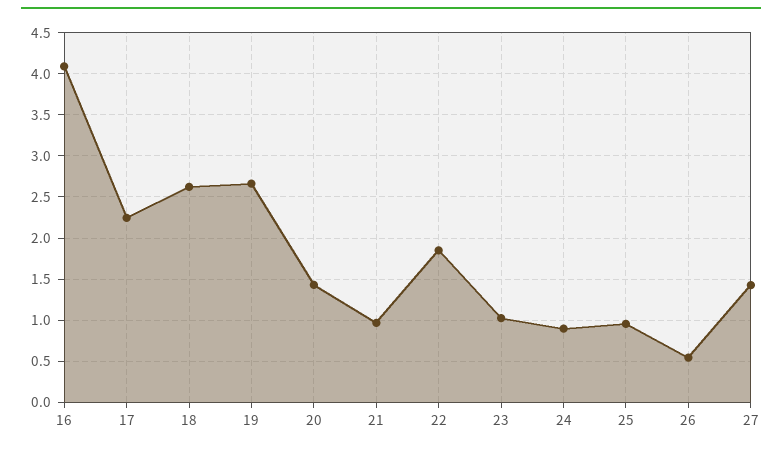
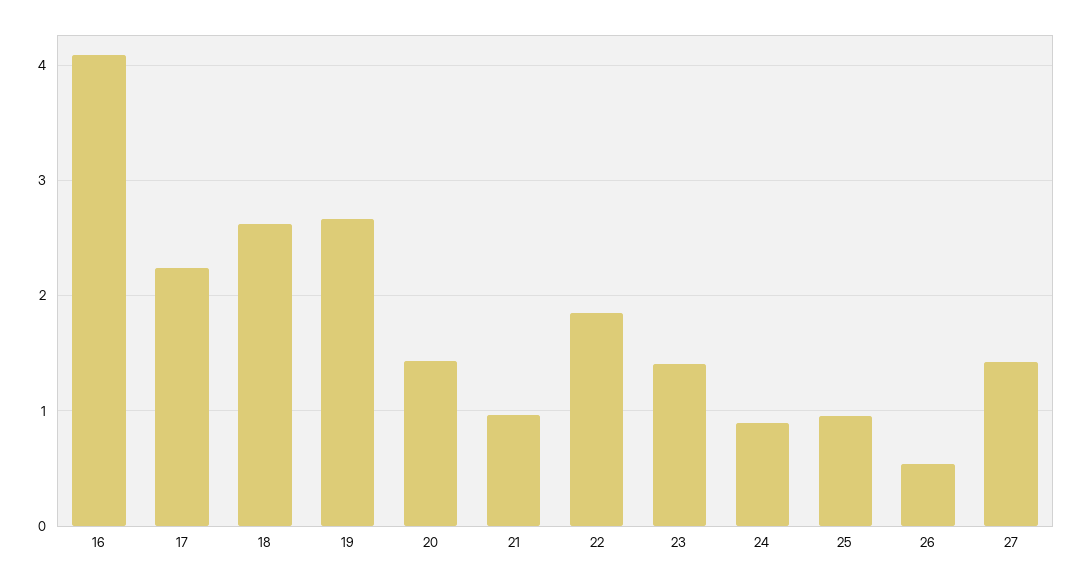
  {
    "16": 4.1,
    "17": 2.2,
    "18": 2.6,
    "19": 2.7,
    "20": 1.4,
    "21": 1,
    "22": 1.9,
-   "23": 1,
+   "23": 1.4,
    "24": 0.9,
    "25": 1,
    "26": 0.5,
    "27": 1.4
  }

